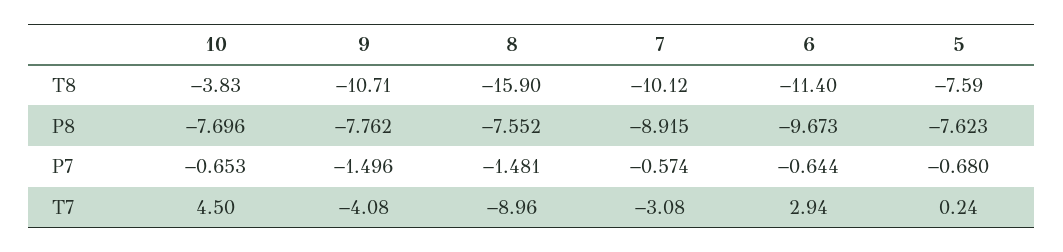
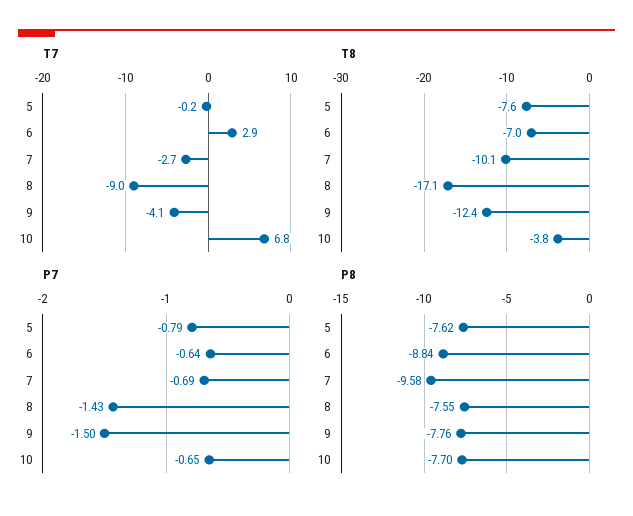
  {
    "T8": {
      "10": -3.83,
-     "9": -10.71,
+     "9": -12.4,
-     "8": -15.9,
+     "8": -17.1,
      "7": -10.12,
-     "6": -11.4,
+     "6": -7,
      "5": -7.59
    },
    "P8": {
      "10": -7.696,
      "9": -7.762,
      "8": -7.552,
-     "7": -8.915,
+     "7": -9.58,
-     "6": -9.673,
+     "6": -8.84,
      "5": -7.623
    },
    "P7": {
      "10": -0.653,
      "9": -1.496,
-     "8": -1.481,
+     "8": -1.43,
-     "7": -0.574,
+     "7": -0.69,
      "6": -0.644,
-     "5": -0.68
+     "5": -0.79
    },
    "T7": {
-     "10": 4.5,
+     "10": 6.8,
      "9": -4.08,
      "8": -8.96,
-     "7": -3.08,
+     "7": -2.7,
      "6": 2.94,
-     "5": 0.24
+     "5": -0.2
    }
  }

